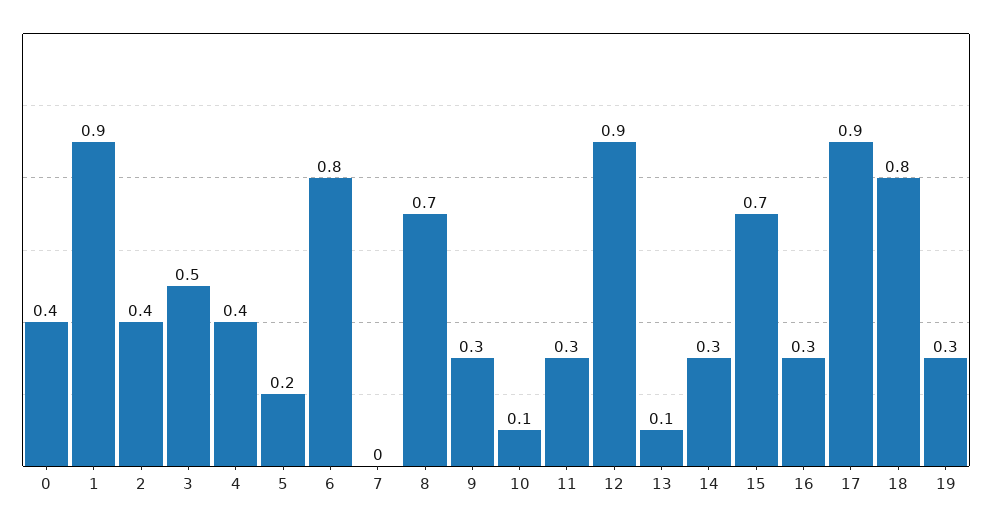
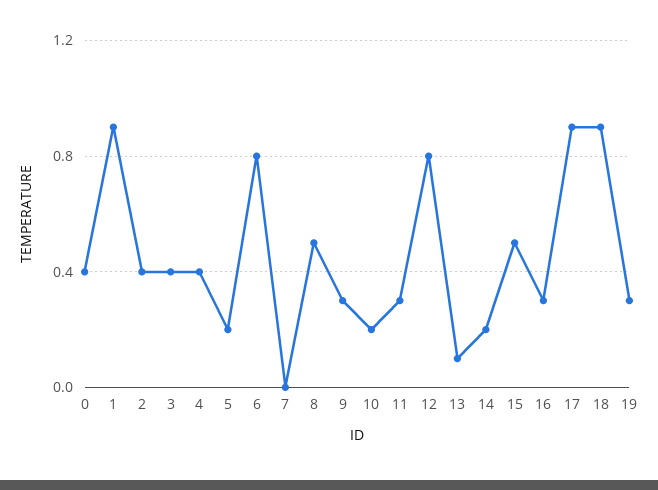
  {
    "0": 0.4,
    "1": 0.9,
    "2": 0.4,
-   "3": 0.5,
+   "3": 0.4,
    "4": 0.4,
    "5": 0.2,
    "6": 0.8,
    "7": 0,
-   "8": 0.7,
+   "8": 0.5,
    "9": 0.3,
-   "10": 0.1,
+   "10": 0.2,
    "11": 0.3,
-   "12": 0.9,
+   "12": 0.8,
    "13": 0.1,
-   "14": 0.3,
+   "14": 0.2,
-   "15": 0.7,
+   "15": 0.5,
    "16": 0.3,
    "17": 0.9,
-   "18": 0.8,
+   "18": 0.9,
    "19": 0.3
  }

